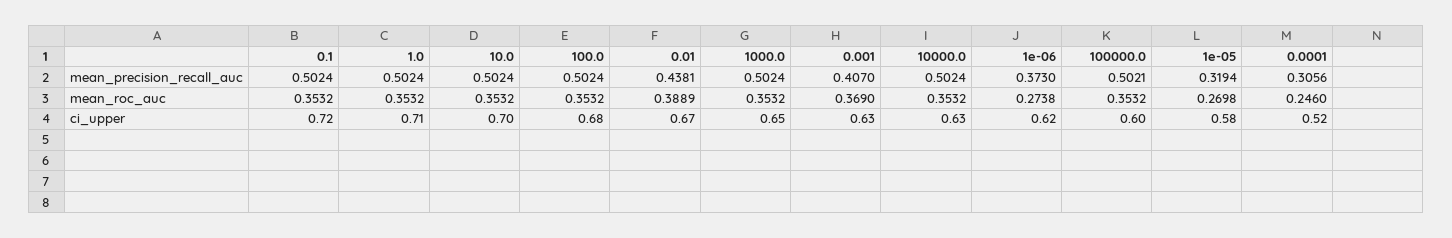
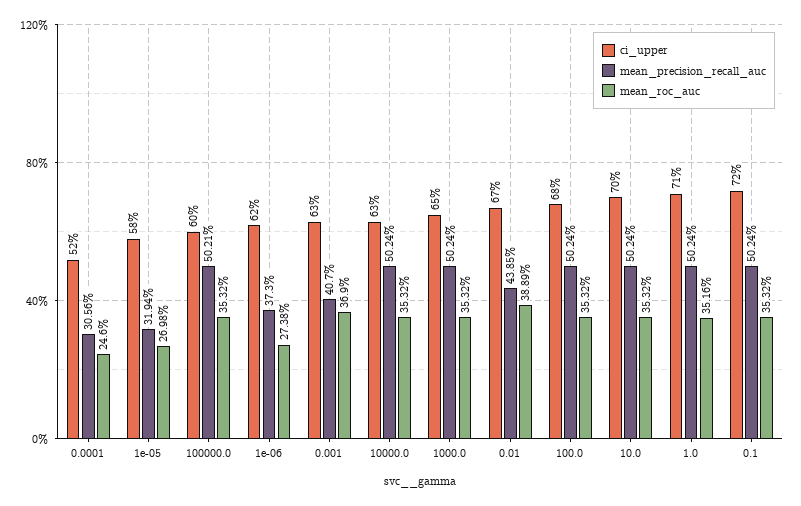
  {
    "mean_precision_recall_auc": {
      "0.1": 0.5024,
      "1.0": 0.5024,
      "10.0": 0.5024,
      "100.0": 0.5024,
-     "0.01": 0.4381,
+     "0.01": 0.4385,
      "1000.0": 0.5024,
      "0.001": 0.407,
      "10000.0": 0.5024,
      "1e-06": 0.373,
      "100000.0": 0.5021,
      "1e-05": 0.3194,
      "0.0001": 0.3056
    },
    "mean_roc_auc": {
      "0.1": 0.3532,
-     "1.0": 0.3532,
+     "1.0": 0.3516,
      "10.0": 0.3532,
      "100.0": 0.3532,
      "0.01": 0.3889,
      "1000.0": 0.3532,
      "0.001": 0.369,
      "10000.0": 0.3532,
      "1e-06": 0.2738,
      "100000.0": 0.3532,
      "1e-05": 0.2698,
      "0.0001": 0.246
    },
    "ci_upper": {
      "0.1": 0.72,
      "1.0": 0.71,
      "10.0": 0.7,
      "100.0": 0.68,
      "0.01": 0.67,
      "1000.0": 0.65,
      "0.001": 0.63,
      "10000.0": 0.63,
      "1e-06": 0.62,
      "100000.0": 0.6,
      "1e-05": 0.58,
      "0.0001": 0.52
    }
  }

